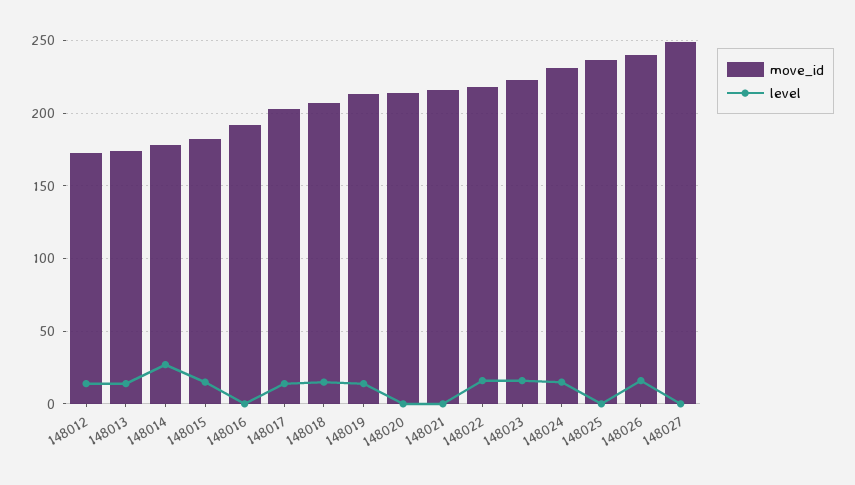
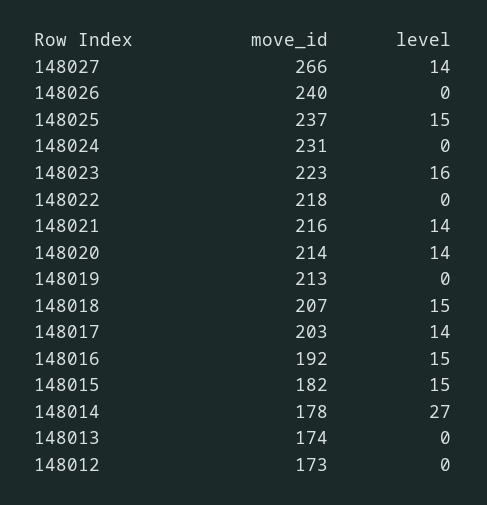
  {
    "move_id": {
      "148012": 173,
      "148013": 174,
      "148014": 178,
      "148015": 182,
      "148016": 192,
      "148017": 203,
      "148018": 207,
      "148019": 213,
      "148020": 214,
      "148021": 216,
      "148022": 218,
      "148023": 223,
      "148024": 231,
      "148025": 237,
      "148026": 240,
-     "148027": 250
+     "148027": 266
    },
    "level": {
-     "148012": 15,
+     "148012": 0,
-     "148013": 15,
+     "148013": 0,
      "148014": 27,
      "148015": 15,
-     "148016": 0,
+     "148016": 15,
      "148017": 14,
      "148018": 15,
-     "148019": 15,
+     "148019": 0,
-     "148020": 0,
+     "148020": 14,
-     "148021": 0,
+     "148021": 14,
-     "148022": 15,
+     "148022": 0,
      "148023": 16,
-     "148024": 15,
+     "148024": 0,
-     "148025": 0,
+     "148025": 15,
-     "148026": 15,
+     "148026": 0,
-     "148027": 0
+     "148027": 14
    }
  }

